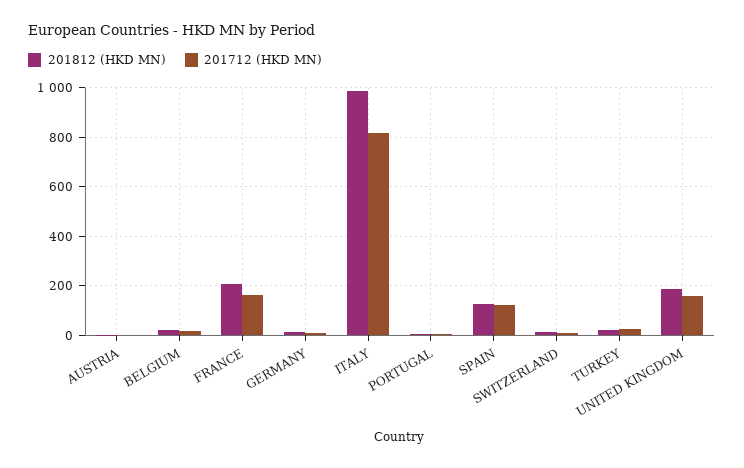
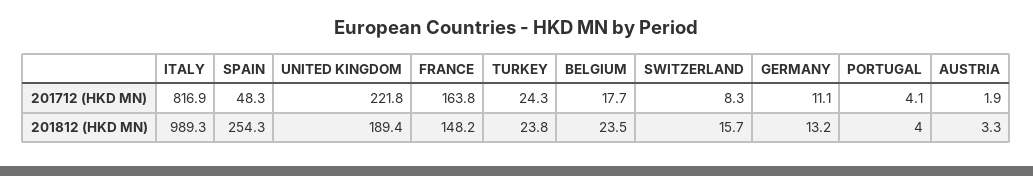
  {
    "201812 (HKD MN)": {
      "AUSTRIA": 3.3,
      "BELGIUM": 23.5,
-     "FRANCE": 200,
+     "FRANCE": 148.2,
      "GERMANY": 13.2,
      "ITALY": 989.3,
      "PORTUGAL": 4,
-     "SPAIN": 125,
+     "SPAIN": 254.3,
      "SWITZERLAND": 15.7,
      "TURKEY": 23.8,
      "UNITED KINGDOM": 189.4
    },
    "201712 (HKD MN)": {
      "AUSTRIA": 1.9,
      "BELGIUM": 17.7,
      "FRANCE": 163.8,
      "GERMANY": 11.1,
      "ITALY": 816.9,
      "PORTUGAL": 4.1,
-     "SPAIN": 125,
+     "SPAIN": 48.3,
      "SWITZERLAND": 8.3,
      "TURKEY": 24.3,
-     "UNITED KINGDOM": 150
+     "UNITED KINGDOM": 221.8
    }
  }

